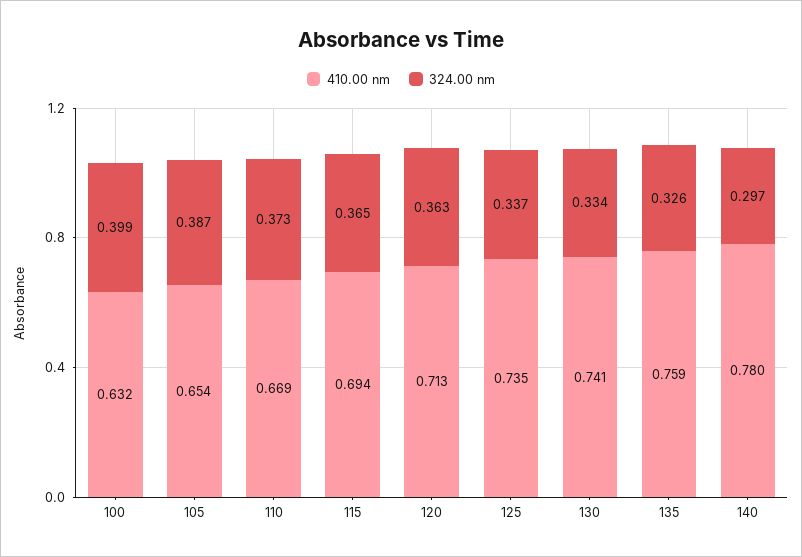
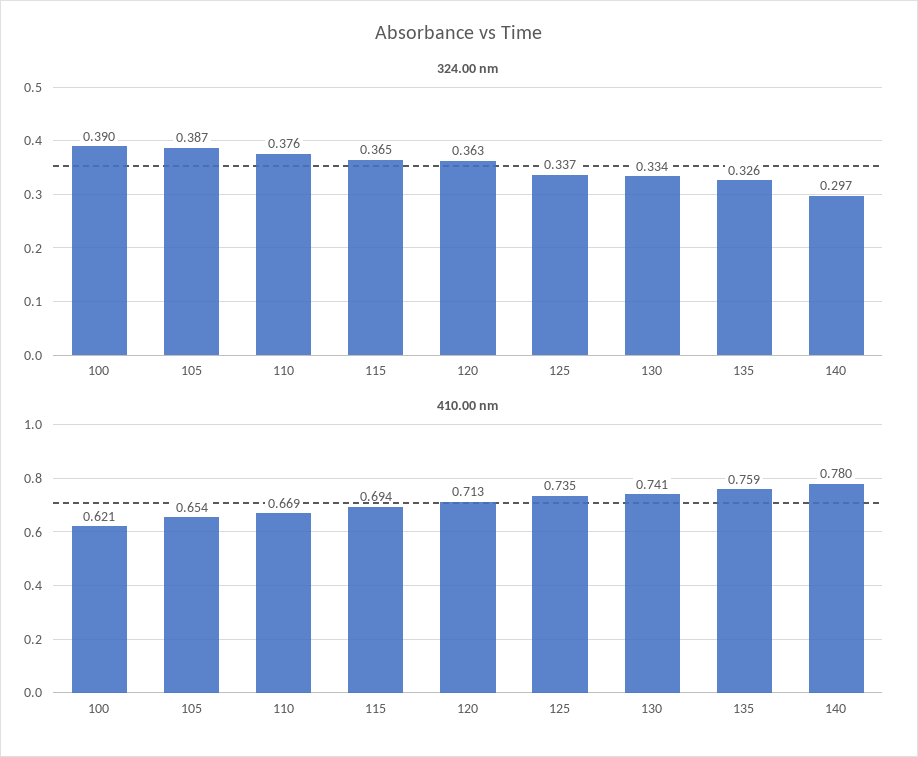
  {
    "410.00 nm": {
-     "100": 0.632,
+     "100": 0.621,
      "105": 0.654,
      "110": 0.669,
      "115": 0.694,
      "120": 0.713,
      "125": 0.735,
      "130": 0.741,
      "135": 0.759,
      "140": 0.78
    },
    "324.00 nm": {
-     "100": 0.399,
+     "100": 0.39,
      "105": 0.387,
-     "110": 0.373,
+     "110": 0.376,
      "115": 0.365,
      "120": 0.363,
      "125": 0.337,
      "130": 0.334,
      "135": 0.326,
      "140": 0.297
    }
  }

